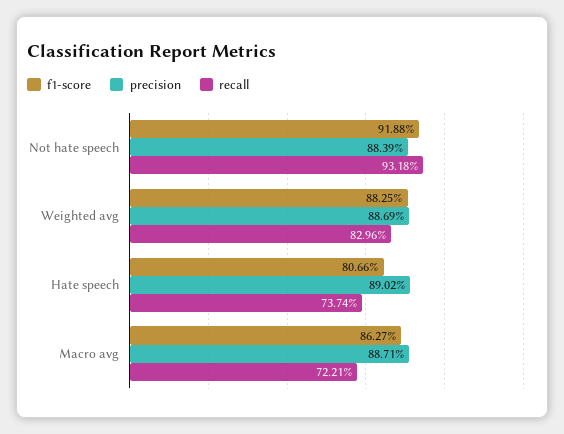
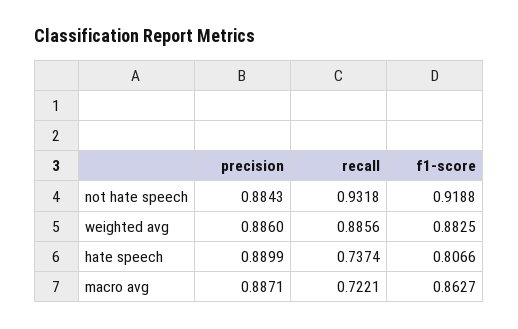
  {
    "f1-score": {
      "Not hate speech": 0.9188,
      "Weighted avg": 0.8825,
      "Hate speech": 0.8066,
      "Macro avg": 0.8627
    },
    "precision": {
-     "Not hate speech": 0.8839,
+     "Not hate speech": 0.8843,
-     "Weighted avg": 0.8869,
+     "Weighted avg": 0.886,
-     "Hate speech": 0.8902,
+     "Hate speech": 0.8899,
      "Macro avg": 0.8871
    },
    "recall": {
      "Not hate speech": 0.9318,
-     "Weighted avg": 0.8296,
+     "Weighted avg": 0.8856,
      "Hate speech": 0.7374,
      "Macro avg": 0.7221
    }
  }

